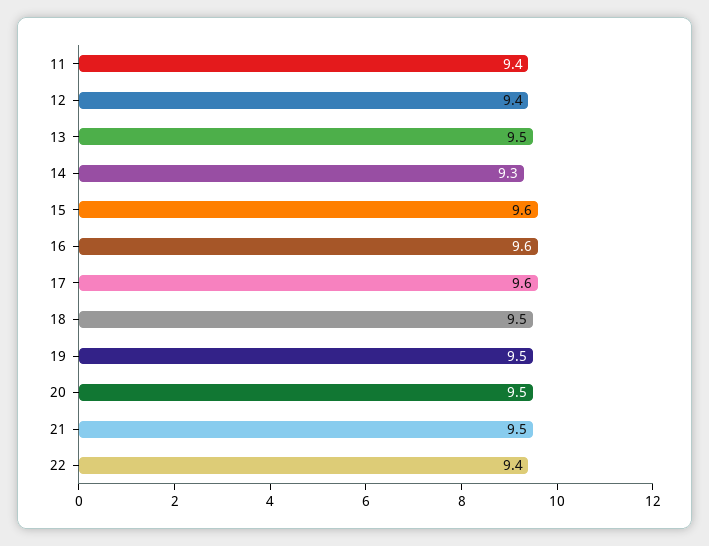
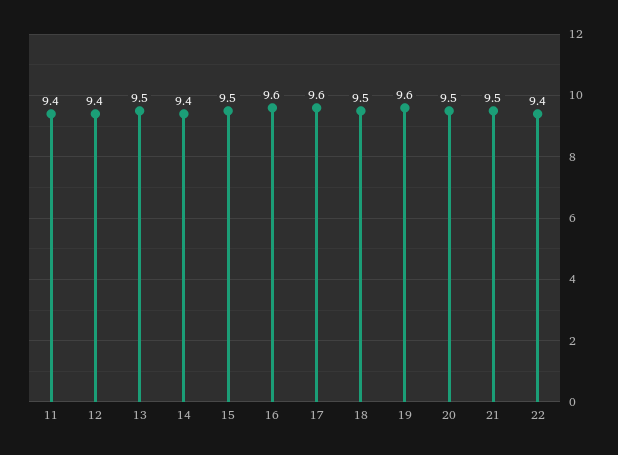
  {
    "11": 9.4,
    "12": 9.4,
    "13": 9.5,
-   "14": 9.3,
+   "14": 9.4,
-   "15": 9.6,
+   "15": 9.5,
    "16": 9.6,
    "17": 9.6,
    "18": 9.5,
-   "19": 9.5,
+   "19": 9.6,
    "20": 9.5,
    "21": 9.5,
    "22": 9.4
  }

